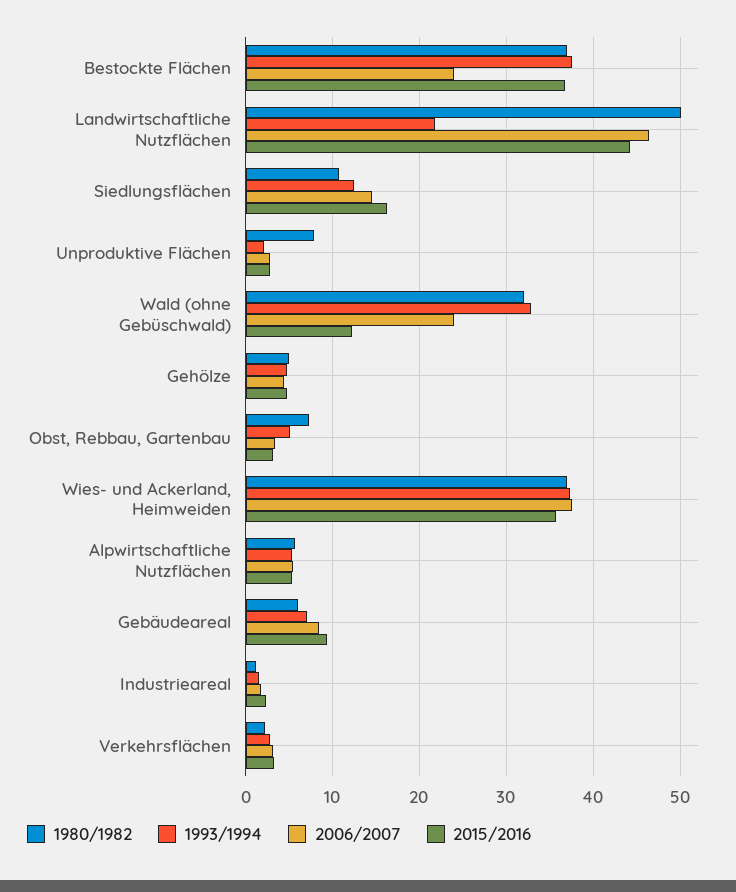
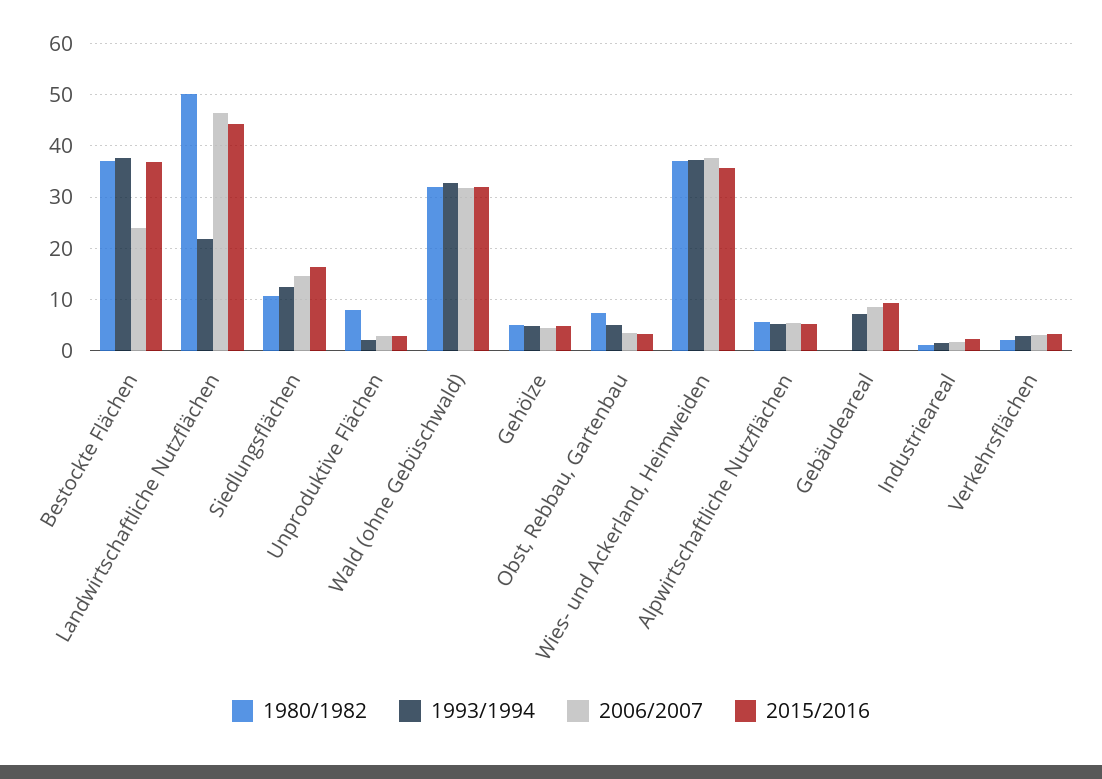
  {
    "1980/1982": {
      "Bestockte Flächen": 37,
      "Landwirtschaftliche Nutzflächen": 50,
      "Siedlungsflächen": 11,
      "Unproduktive Flächen": 8,
      "Wald (ohne Gebüschwald)": 32,
      "Gehölze": 5,
      "Obst, Rebbau, Gartenbau": 7,
      "Wies- und Ackerland, Heimweiden": 37,
      "Alpwirtschaftliche Nutzflächen": 6,
-     "Gebäudeareal": 6,
+     "Gebäudeareal": 0,
      "Industrieareal": 1,
      "Verkehrsflächen": 2
    },
    "1993/1994": {
      "Bestockte Flächen": 38,
      "Landwirtschaftliche Nutzflächen": 22,
      "Siedlungsflächen": 13,
      "Unproduktive Flächen": 2,
      "Wald (ohne Gebüschwald)": 33,
      "Gehölze": 5,
      "Obst, Rebbau, Gartenbau": 5,
      "Wies- und Ackerland, Heimweiden": 37,
      "Alpwirtschaftliche Nutzflächen": 5,
      "Gebäudeareal": 7,
      "Industrieareal": 2,
      "Verkehrsflächen": 3
    },
    "2006/2007": {
      "Bestockte Flächen": 24,
      "Landwirtschaftliche Nutzflächen": 46,
      "Siedlungsflächen": 15,
      "Unproduktive Flächen": 3,
-     "Wald (ohne Gebüschwald)": 24,
+     "Wald (ohne Gebüschwald)": 32,
      "Gehölze": 4,
      "Obst, Rebbau, Gartenbau": 3,
      "Wies- und Ackerland, Heimweiden": 38,
      "Alpwirtschaftliche Nutzflächen": 5,
      "Gebäudeareal": 9,
      "Industrieareal": 2,
      "Verkehrsflächen": 3
    },
    "2015/2016": {
      "Bestockte Flächen": 37,
      "Landwirtschaftliche Nutzflächen": 44,
      "Siedlungsflächen": 16,
      "Unproduktive Flächen": 3,
-     "Wald (ohne Gebüschwald)": 12,
+     "Wald (ohne Gebüschwald)": 32,
      "Gehölze": 5,
      "Obst, Rebbau, Gartenbau": 3,
      "Wies- und Ackerland, Heimweiden": 36,
      "Alpwirtschaftliche Nutzflächen": 5,
      "Gebäudeareal": 9,
      "Industrieareal": 2,
      "Verkehrsflächen": 3
    }
  }

